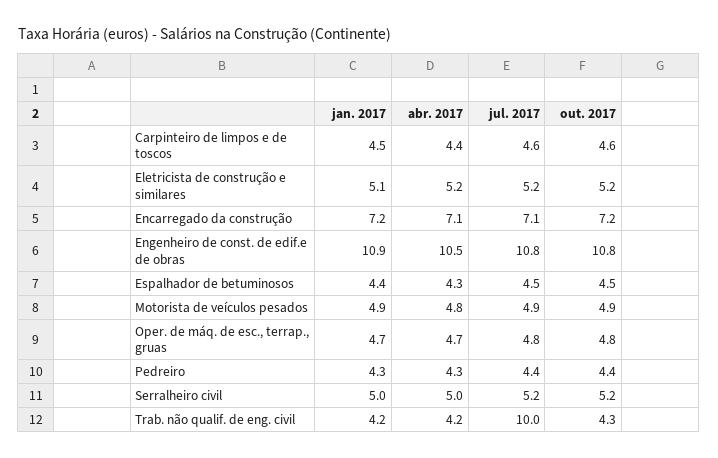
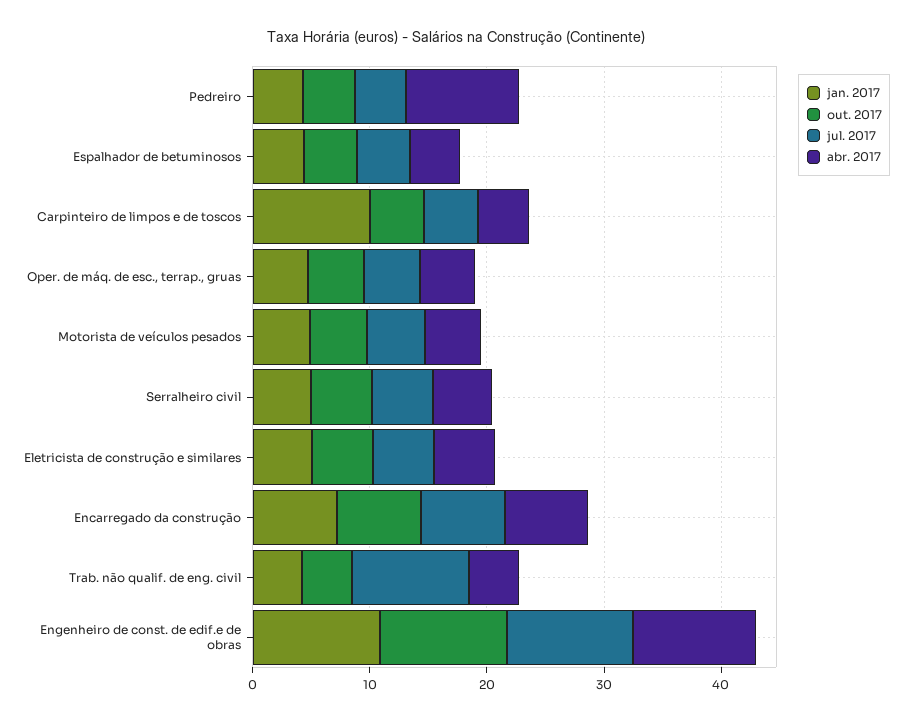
  {
    "jan. 2017": {
-     "Carpinteiro de limpos e de toscos": 4.5,
+     "Carpinteiro de limpos e de toscos": 10,
      "Eletricista de construção e similares": 5.1,
      "Encarregado da construção": 7.2,
      "Engenheiro de const. de edif.e de obras": 10.9,
      "Espalhador de betuminosos": 4.4,
      "Motorista de veículos pesados": 4.9,
      "Oper. de máq. de esc., terrap., gruas": 4.7,
      "Pedreiro": 4.3,
      "Serralheiro civil": 5,
      "Trab. não qualif. de eng. civil": 4.2
    },
    "abr. 2017": {
      "Carpinteiro de limpos e de toscos": 4.4,
      "Eletricista de construção e similares": 5.2,
      "Encarregado da construção": 7.1,
      "Engenheiro de const. de edif.e de obras": 10.5,
      "Espalhador de betuminosos": 4.3,
      "Motorista de veículos pesados": 4.8,
      "Oper. de máq. de esc., terrap., gruas": 4.7,
-     "Pedreiro": 4.3,
+     "Pedreiro": 10,
      "Serralheiro civil": 5,
      "Trab. não qualif. de eng. civil": 4.2
    },
    "jul. 2017": {
      "Carpinteiro de limpos e de toscos": 4.6,
      "Eletricista de construção e similares": 5.2,
      "Encarregado da construção": 7.1,
      "Engenheiro de const. de edif.e de obras": 10.8,
      "Espalhador de betuminosos": 4.5,
      "Motorista de veículos pesados": 4.9,
      "Oper. de máq. de esc., terrap., gruas": 4.8,
      "Pedreiro": 4.4,
      "Serralheiro civil": 5.2,
      "Trab. não qualif. de eng. civil": 10
    },
    "out. 2017": {
      "Carpinteiro de limpos e de toscos": 4.6,
      "Eletricista de construção e similares": 5.2,
      "Encarregado da construção": 7.2,
      "Engenheiro de const. de edif.e de obras": 10.8,
      "Espalhador de betuminosos": 4.5,
      "Motorista de veículos pesados": 4.9,
      "Oper. de máq. de esc., terrap., gruas": 4.8,
      "Pedreiro": 4.4,
      "Serralheiro civil": 5.2,
      "Trab. não qualif. de eng. civil": 4.3
    }
  }

